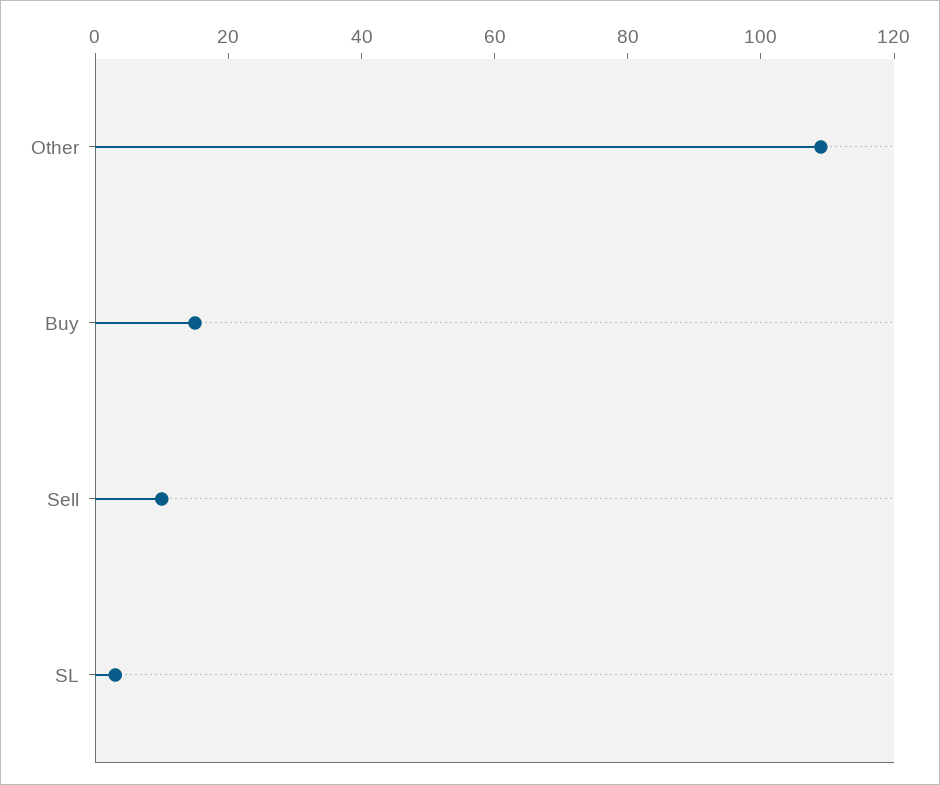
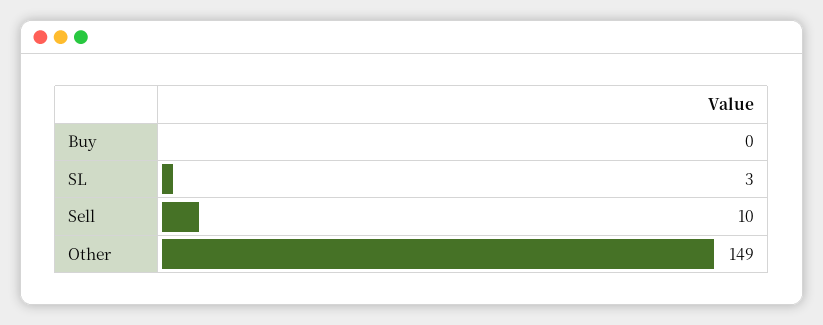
  {
-   "Other": 110,
+   "Other": 149,
-   "Buy": 15,
+   "Buy": 0,
    "Sell": 10,
    "SL": 3
  }

